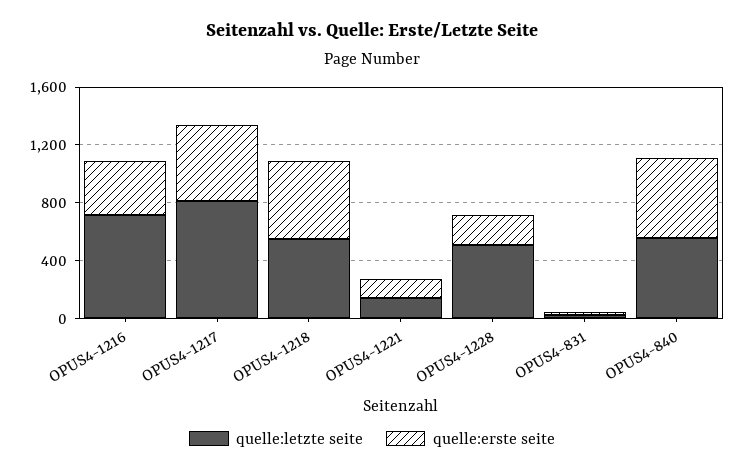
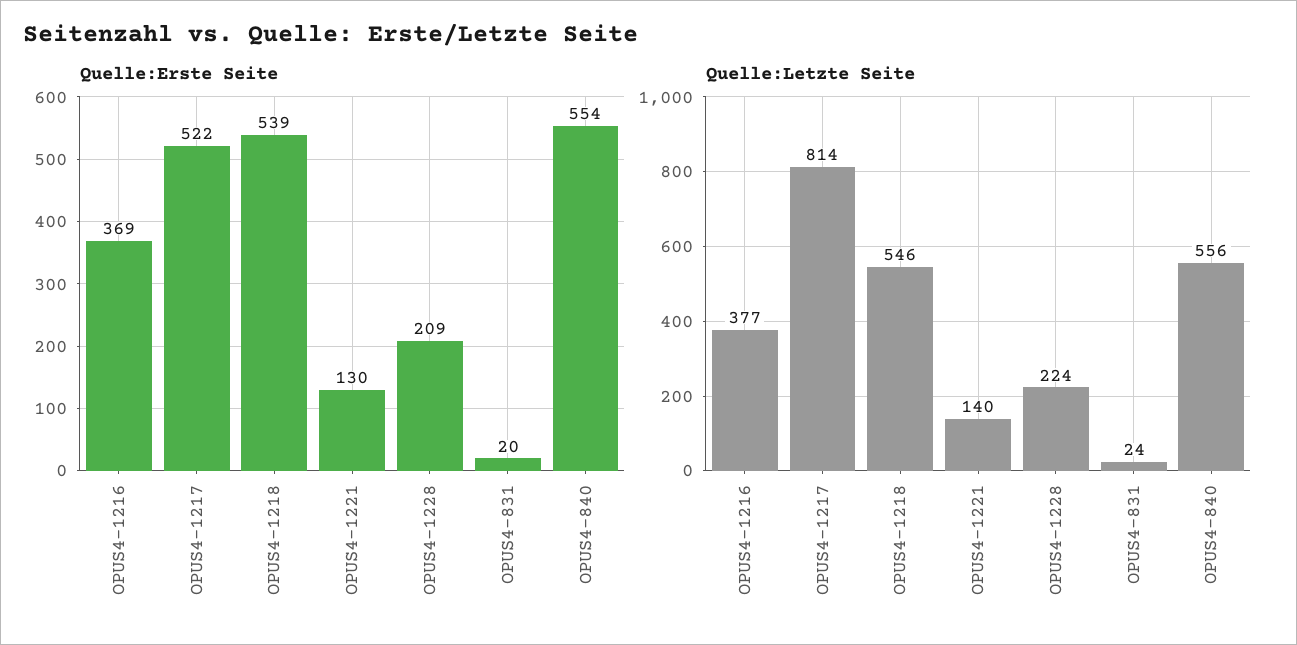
  {
    "quelle:letzte seite": {
-     "OPUS4-1216": 700,
+     "OPUS4-1216": 377,
      "OPUS4-1217": 814,
      "OPUS4-1218": 546,
      "OPUS4-1221": 140,
-     "OPUS4-1228": 500,
+     "OPUS4-1228": 224,
      "OPUS4-831": 24,
      "OPUS4-840": 556
    },
    "quelle:erste seite": {
      "OPUS4-1216": 369,
      "OPUS4-1217": 522,
      "OPUS4-1218": 539,
      "OPUS4-1221": 130,
      "OPUS4-1228": 209,
      "OPUS4-831": 20,
      "OPUS4-840": 554
    }
  }

